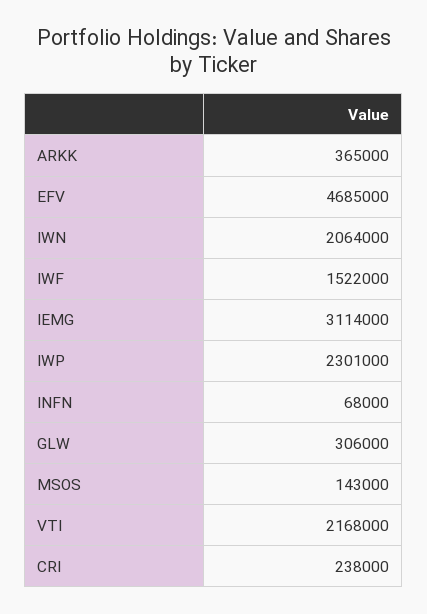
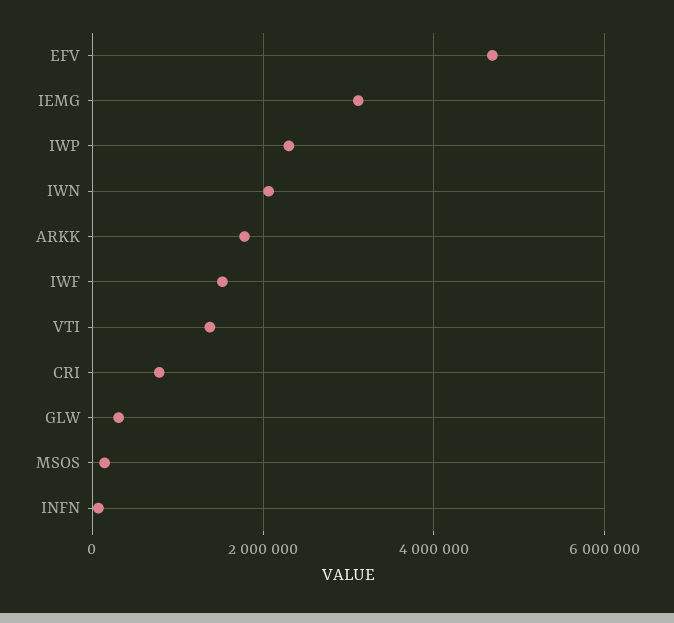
  {
-   "ARKK": 365000,
+   "ARKK": 1800000,
    "EFV": 4685000,
    "IWN": 2064000,
    "IWF": 1522000,
    "IEMG": 3114000,
    "IWP": 2301000,
    "INFN": 68000,
    "GLW": 306000,
    "MSOS": 143000,
-   "VTI": 2168000,
+   "VTI": 1400000,
-   "CRI": 238000
+   "CRI": 800000
  }

